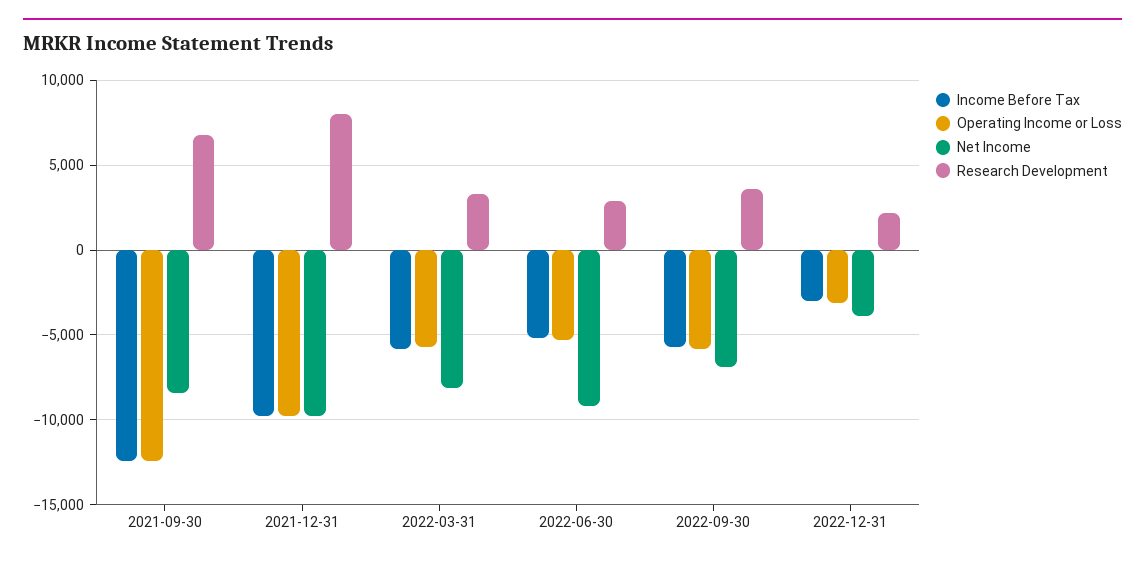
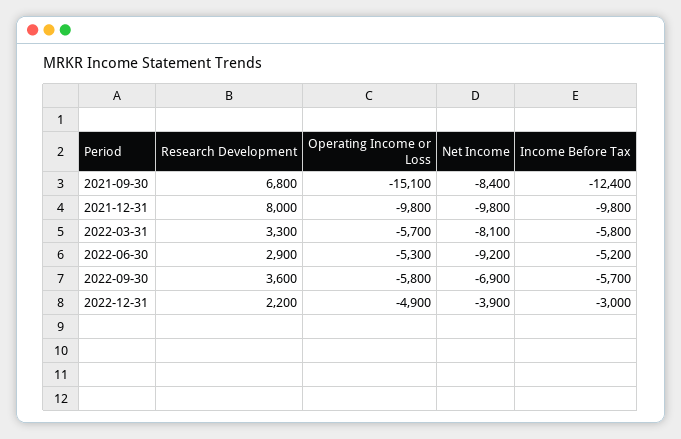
  {
    "Income Before Tax": {
      "2021-09-30": -12400,
      "2021-12-31": -9800,
      "2022-03-31": -5800,
      "2022-06-30": -5200,
      "2022-09-30": -5700,
      "2022-12-31": -3000
    },
    "Operating Income or Loss": {
-     "2021-09-30": -12500,
+     "2021-09-30": -15100,
      "2021-12-31": -9800,
      "2022-03-31": -5700,
      "2022-06-30": -5300,
      "2022-09-30": -5800,
-     "2022-12-31": -3000
+     "2022-12-31": -4900
    },
    "Net Income": {
      "2021-09-30": -8400,
      "2021-12-31": -9800,
      "2022-03-31": -8100,
      "2022-06-30": -9200,
      "2022-09-30": -6900,
      "2022-12-31": -3900
    },
    "Research Development": {
      "2021-09-30": 6800,
      "2021-12-31": 8000,
      "2022-03-31": 3300,
      "2022-06-30": 2900,
      "2022-09-30": 3600,
      "2022-12-31": 2200
    }
  }

